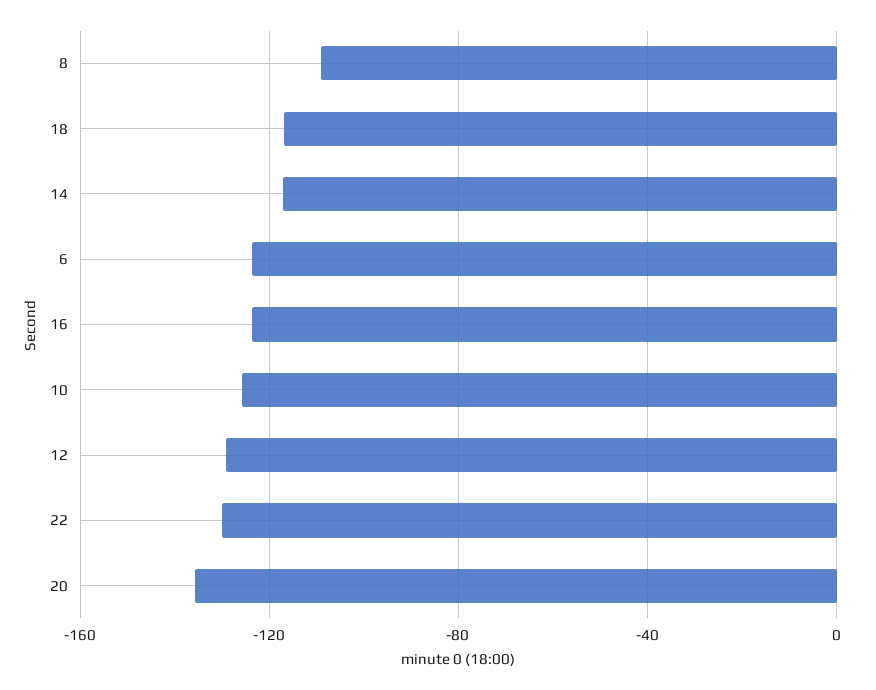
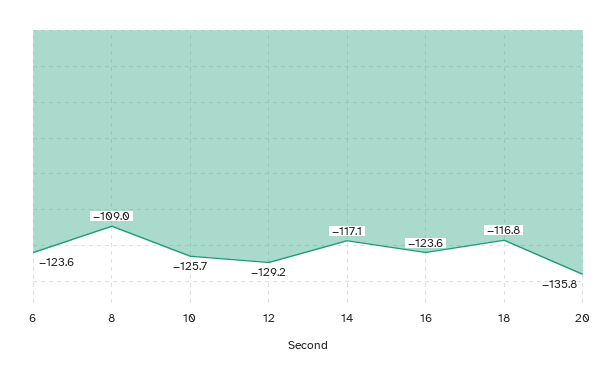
  {
    "8": -109,
    "18": -116.8,
    "14": -117.1,
    "6": -123.6,
    "16": -123.6,
    "10": -125.7,
    "12": -129.2,
-   "22": -130,
    "20": -135.8
  }

